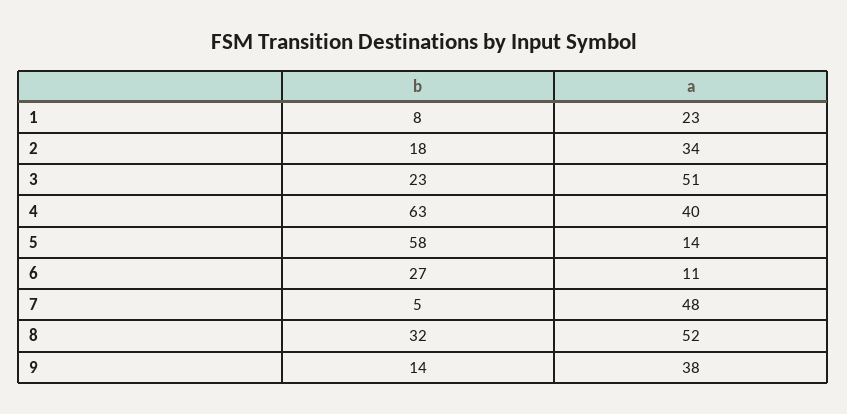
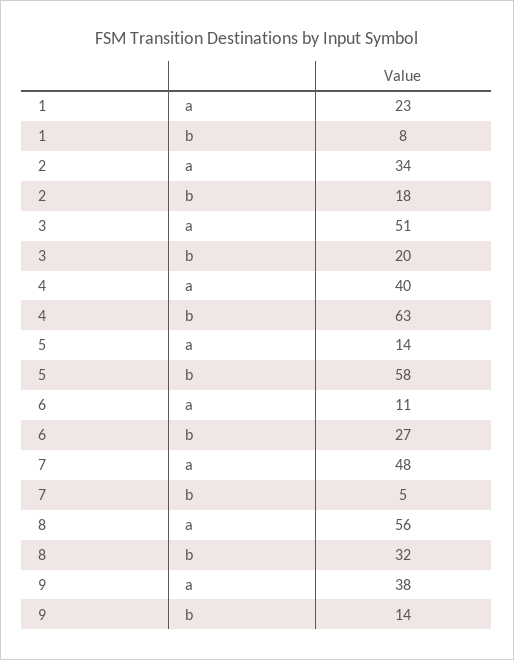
  {
    "b": {
      "1": 8,
      "2": 18,
-     "3": 23,
+     "3": 20,
      "4": 63,
      "5": 58,
      "6": 27,
      "7": 5,
      "8": 32,
      "9": 14
    },
    "a": {
      "1": 23,
      "2": 34,
      "3": 51,
      "4": 40,
      "5": 14,
      "6": 11,
      "7": 48,
-     "8": 52,
+     "8": 56,
      "9": 38
    }
  }

